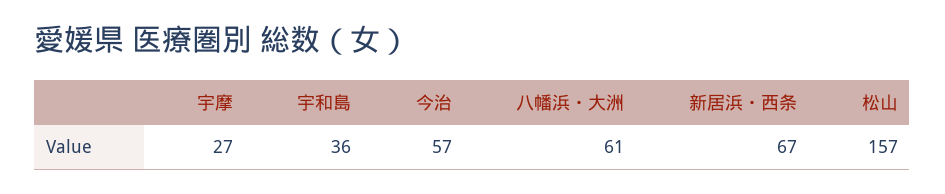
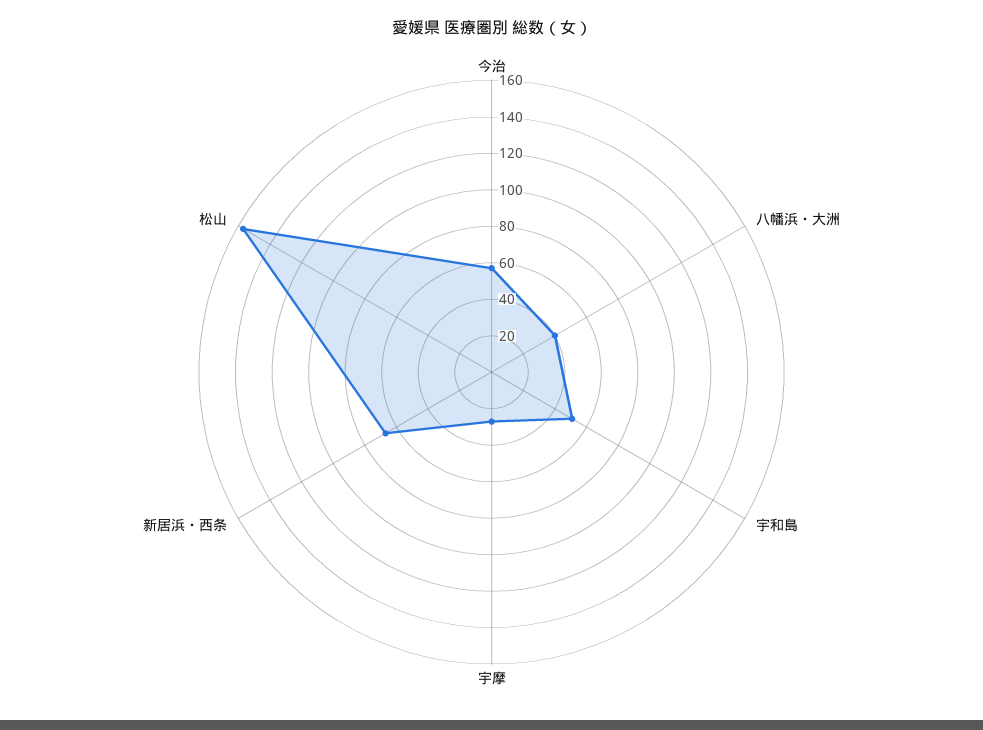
  {
    "宇摩": 27,
-   "宇和島": 36,
+   "宇和島": 50,
    "今治": 57,
-   "八幡浜・大洲": 61,
+   "八幡浜・大洲": 40,
    "新居浜・西条": 67,
    "松山": 157
  }

